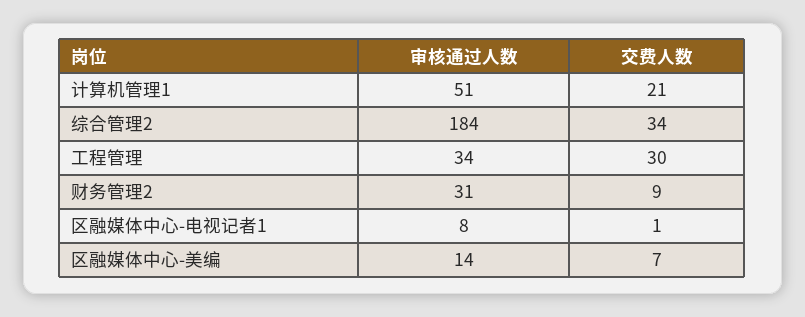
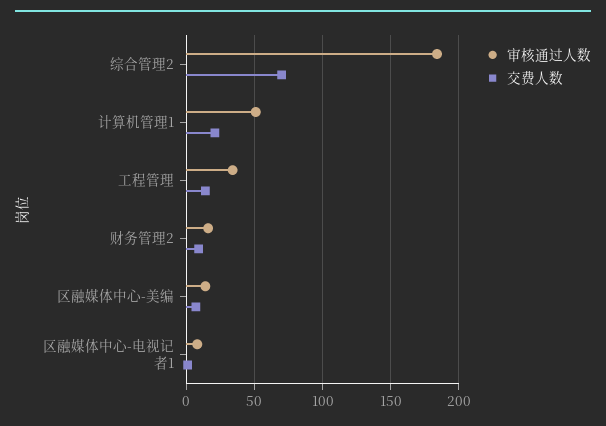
  {
    "审核通过人数": {
      "计算机管理1": 51,
      "综合管理2": 184,
      "工程管理": 34,
-     "财务管理2": 31,
+     "财务管理2": 15,
      "区融媒体中心-电视记者1": 8,
      "区融媒体中心-美编": 14
    },
    "交费人数": {
      "计算机管理1": 21,
-     "综合管理2": 34,
+     "综合管理2": 70,
-     "工程管理": 30,
+     "工程管理": 15,
      "财务管理2": 9,
      "区融媒体中心-电视记者1": 1,
      "区融媒体中心-美编": 7
    }
  }

